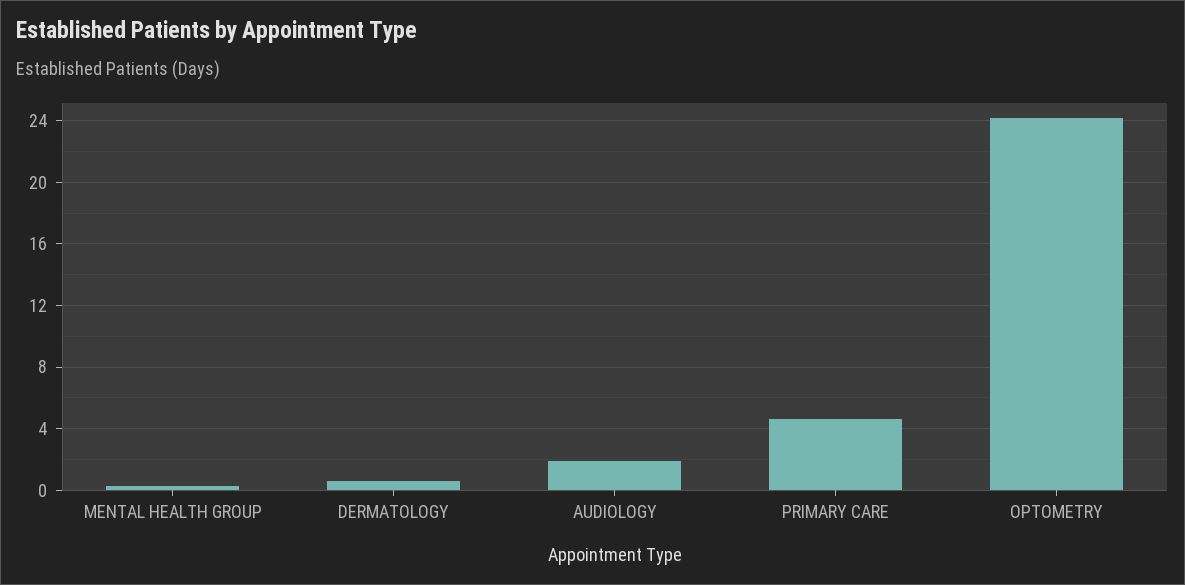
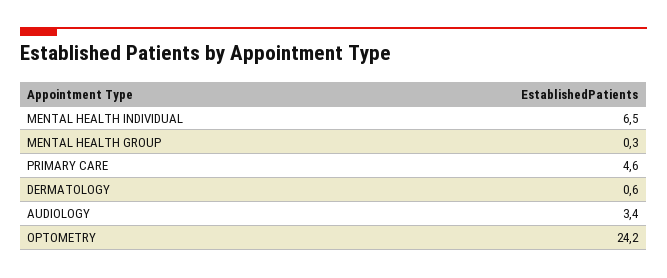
  {
    "MENTAL HEALTH GROUP": 0.3,
    "DERMATOLOGY": 0.6,
-   "AUDIOLOGY": 2,
+   "AUDIOLOGY": 3.4,
    "PRIMARY CARE": 4.6,
-   "OPTOMETRY": 24.2
+   "OPTOMETRY": 24.2,
+   "MENTAL HEALTH INDIVIDUAL": 6.5
  }

